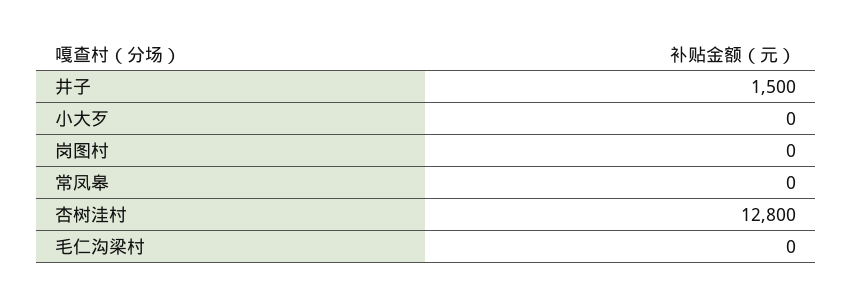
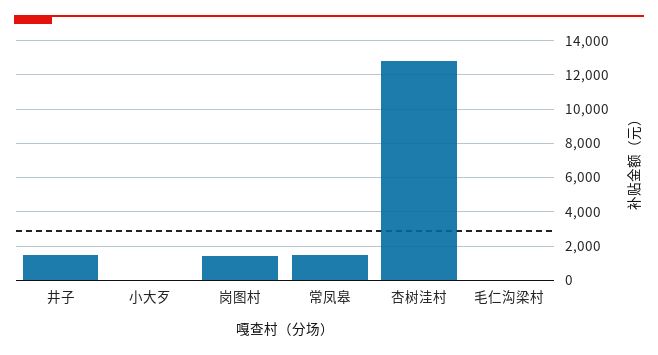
  {
    "井子": 1500,
    "小大歹": 0,
-   "岗图村": 0,
+   "岗图村": 1500,
-   "常凤皋": 0,
+   "常凤皋": 1500,
    "杏树洼村": 12800,
    "毛仁沟梁村": 0
  }

